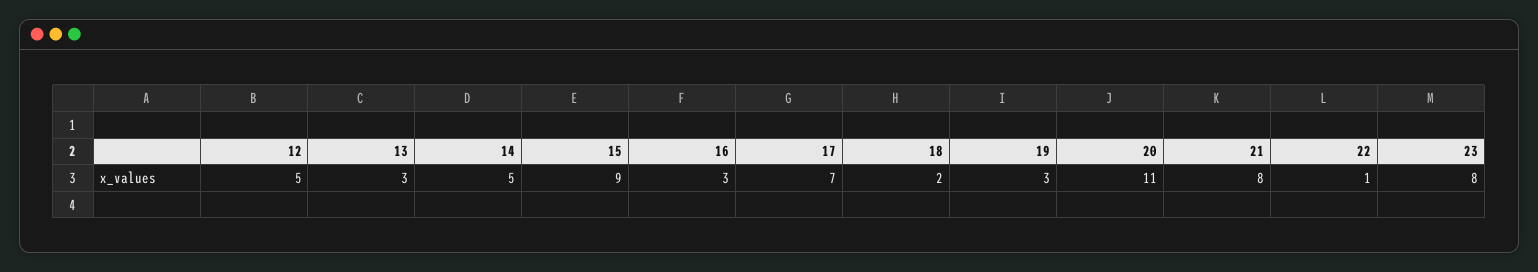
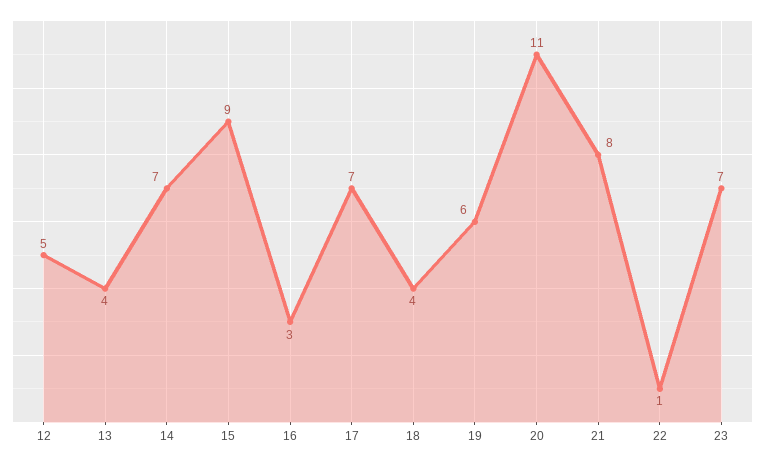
  {
    "12": 5,
-   "13": 3,
+   "13": 4,
-   "14": 5,
+   "14": 7,
    "15": 9,
    "16": 3,
    "17": 7,
-   "18": 2,
+   "18": 4,
-   "19": 3,
+   "19": 6,
    "20": 11,
    "21": 8,
    "22": 1,
-   "23": 8
+   "23": 7
  }

